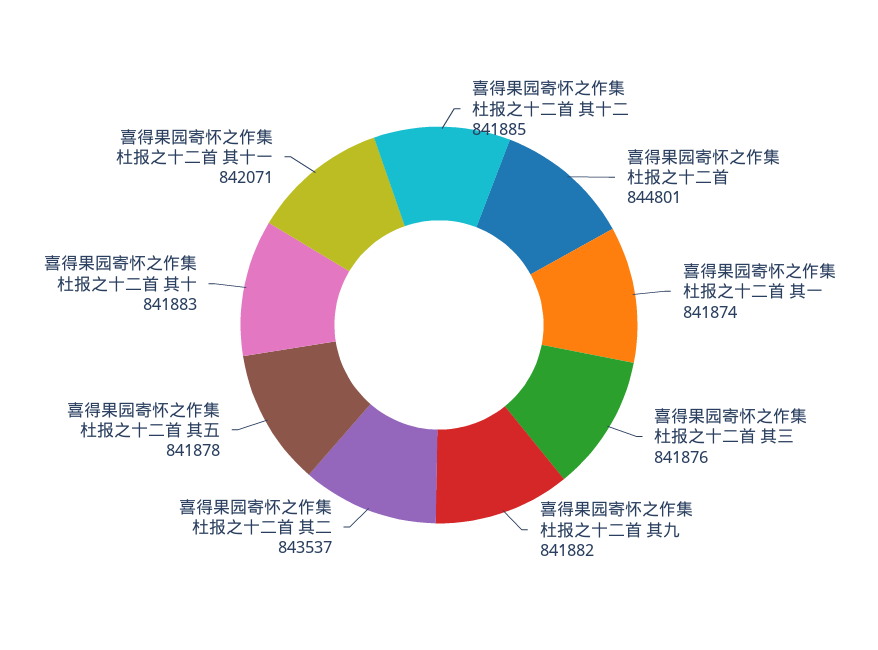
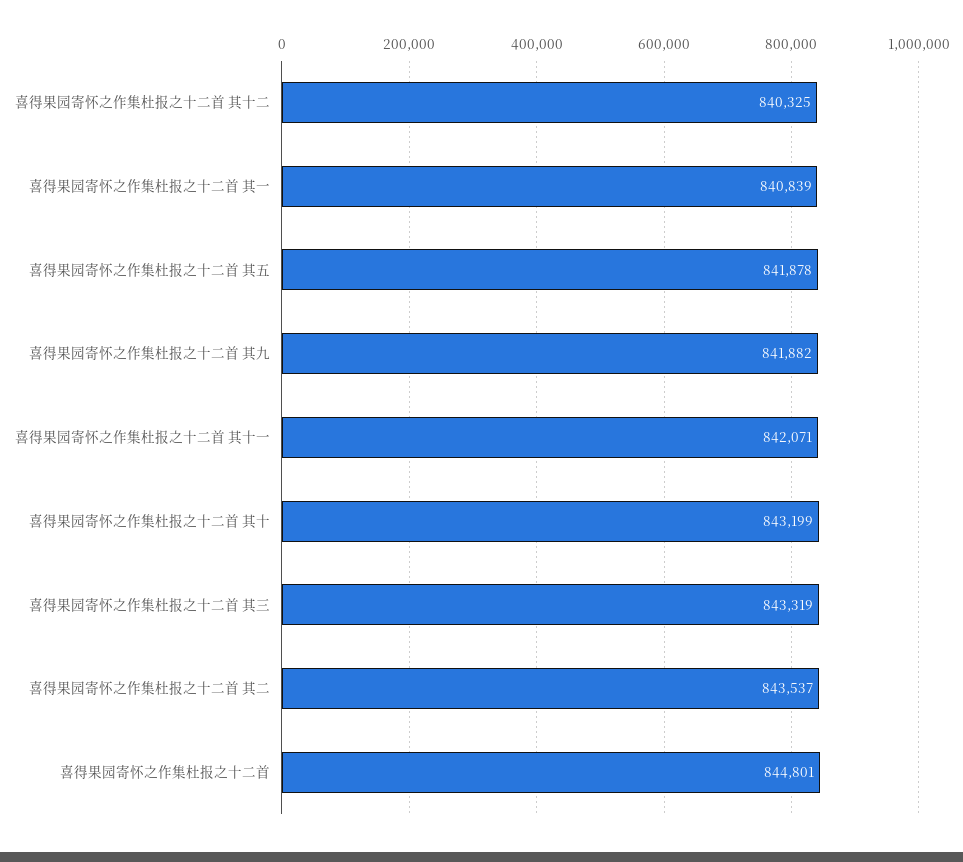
  {
-   "喜得果园寄怀之作集杜报之十二首 其十二": 841885,
+   "喜得果园寄怀之作集杜报之十二首 其十二": 840325,
    "喜得果园寄怀之作集杜报之十二首": 844801,
-   "喜得果园寄怀之作集杜报之十二首 其一": 841874,
+   "喜得果园寄怀之作集杜报之十二首 其一": 840839,
-   "喜得果园寄怀之作集杜报之十二首 其三": 841876,
+   "喜得果园寄怀之作集杜报之十二首 其三": 843319,
    "喜得果园寄怀之作集杜报之十二首 其九": 841882,
    "喜得果园寄怀之作集杜报之十二首 其二": 843537,
    "喜得果园寄怀之作集杜报之十二首 其五": 841878,
-   "喜得果园寄怀之作集杜报之十二首 其十": 841883,
+   "喜得果园寄怀之作集杜报之十二首 其十": 843199,
    "喜得果园寄怀之作集杜报之十二首 其十一": 842071
  }

